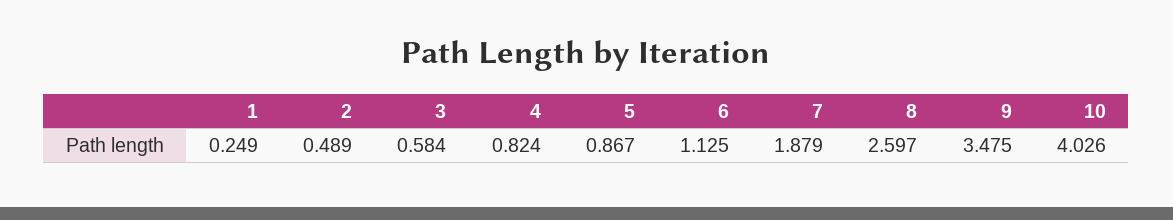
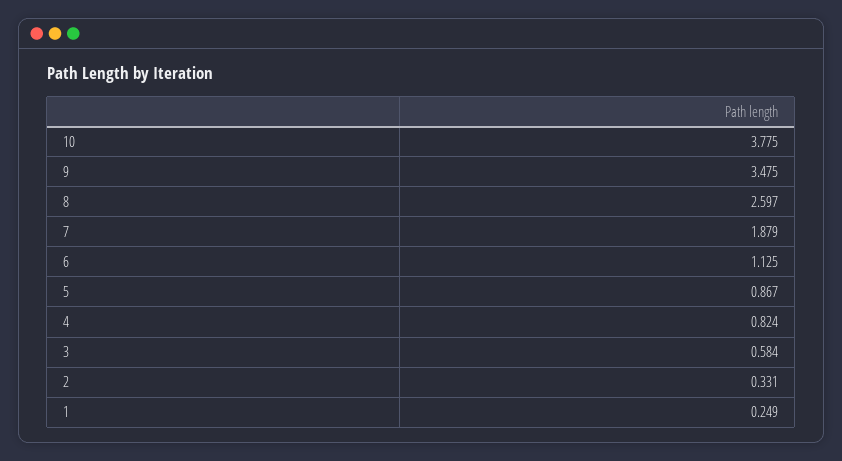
  {
    "1": 0.249,
-   "2": 0.489,
+   "2": 0.331,
    "3": 0.584,
    "4": 0.824,
    "5": 0.867,
    "6": 1.125,
    "7": 1.879,
    "8": 2.597,
    "9": 3.475,
-   "10": 4.026
+   "10": 3.775
  }

